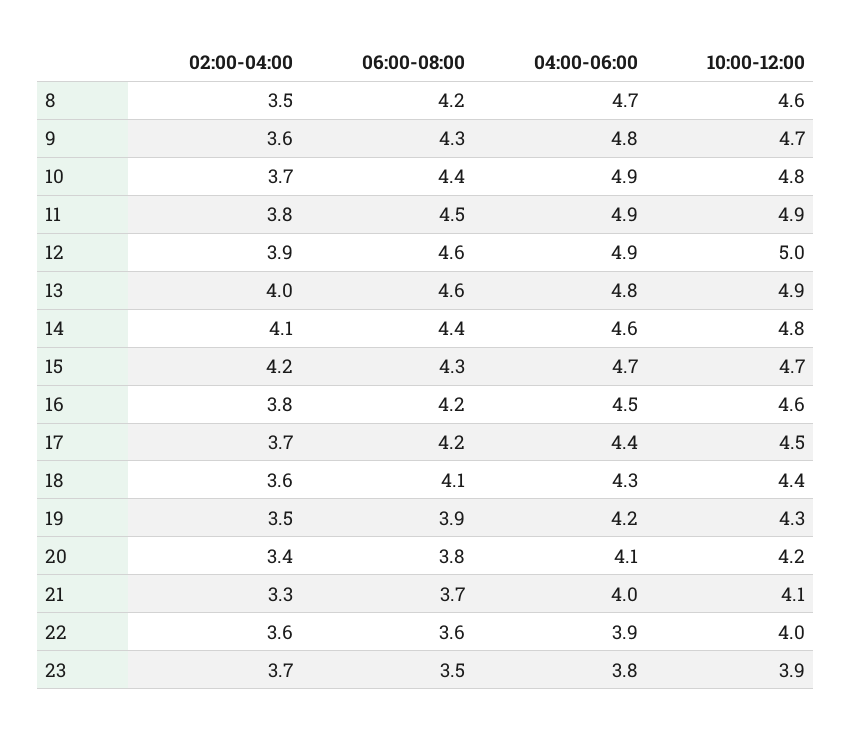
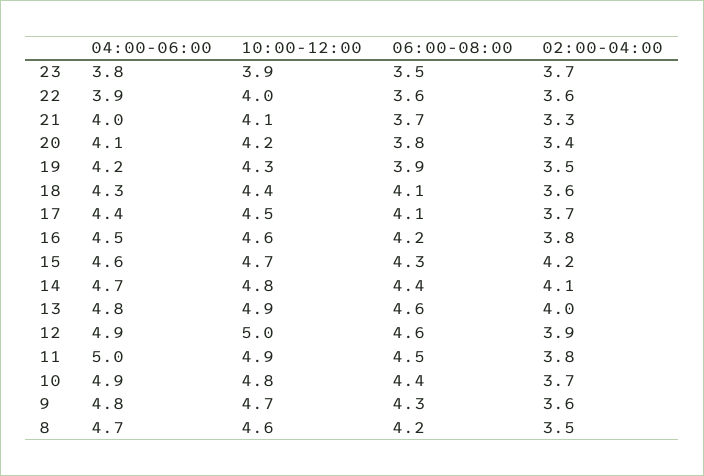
  {
    "02:00-04:00": {
      "8": 3.5,
      "9": 3.6,
      "10": 3.7,
      "11": 3.8,
      "12": 3.9,
      "13": 4,
      "14": 4.1,
      "15": 4.2,
      "16": 3.8,
      "17": 3.7,
      "18": 3.6,
      "19": 3.5,
      "20": 3.4,
      "21": 3.3,
      "22": 3.6,
      "23": 3.7
    },
    "06:00-08:00": {
      "8": 4.2,
      "9": 4.3,
      "10": 4.4,
      "11": 4.5,
      "12": 4.6,
      "13": 4.6,
      "14": 4.4,
      "15": 4.3,
      "16": 4.2,
-     "17": 4.2,
+     "17": 4.1,
      "18": 4.1,
      "19": 3.9,
      "20": 3.8,
      "21": 3.7,
      "22": 3.6,
      "23": 3.5
    },
    "04:00-06:00": {
      "8": 4.7,
      "9": 4.8,
      "10": 4.9,
-     "11": 4.9,
+     "11": 5,
      "12": 4.9,
      "13": 4.8,
-     "14": 4.6,
+     "14": 4.7,
-     "15": 4.7,
+     "15": 4.6,
      "16": 4.5,
      "17": 4.4,
      "18": 4.3,
      "19": 4.2,
      "20": 4.1,
      "21": 4,
      "22": 3.9,
      "23": 3.8
    },
    "10:00-12:00": {
      "8": 4.6,
      "9": 4.7,
      "10": 4.8,
      "11": 4.9,
      "12": 5,
      "13": 4.9,
      "14": 4.8,
      "15": 4.7,
      "16": 4.6,
      "17": 4.5,
      "18": 4.4,
      "19": 4.3,
      "20": 4.2,
      "21": 4.1,
      "22": 4,
      "23": 3.9
    }
  }

